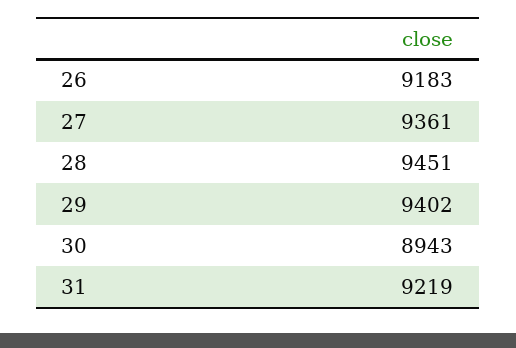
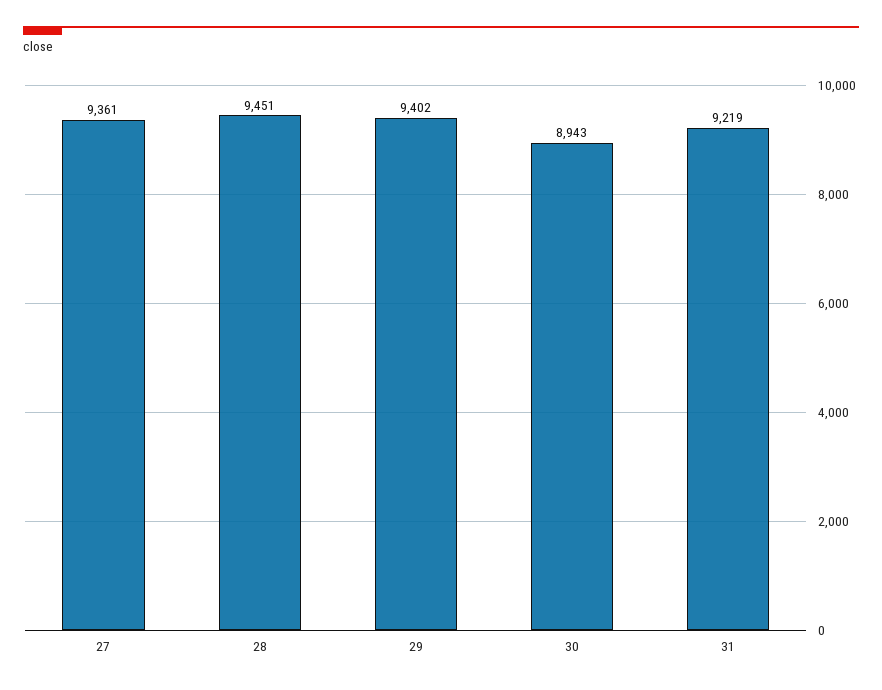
  {
-   "26": 9183,
    "27": 9361,
    "28": 9451,
    "29": 9402,
    "30": 8943,
    "31": 9219
  }

